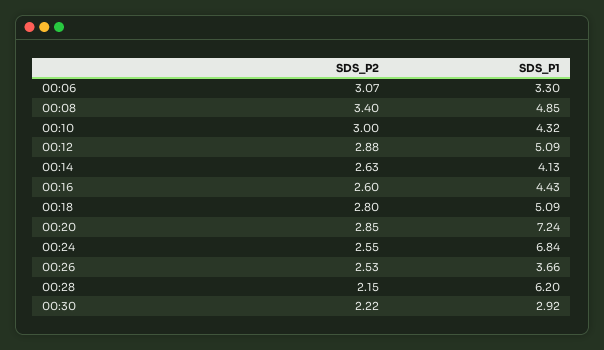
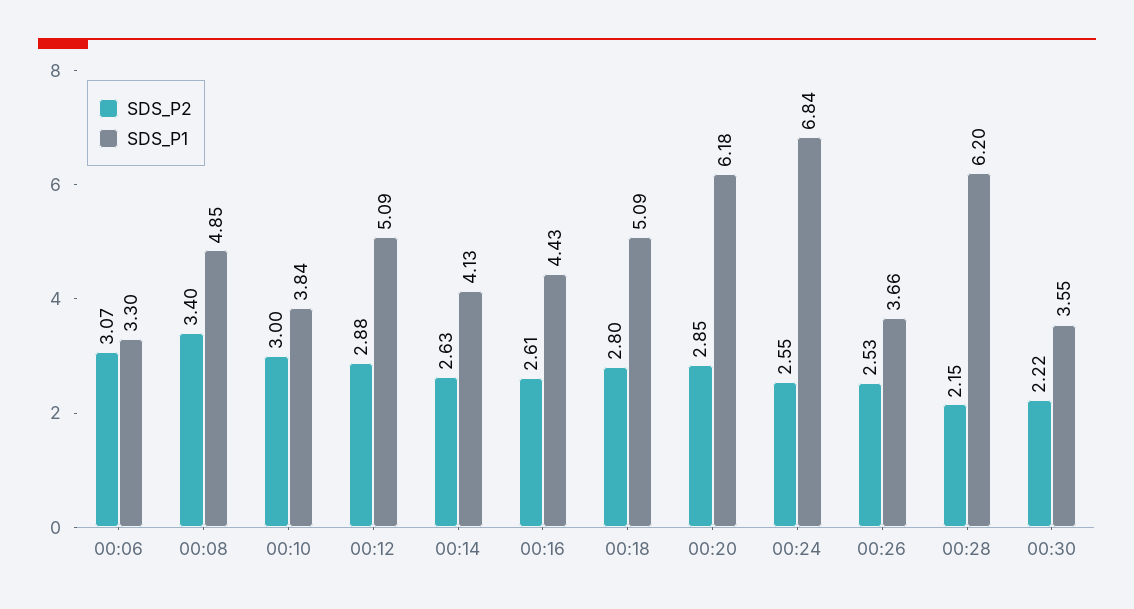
  {
    "SDS_P2": {
      "00:06": 3.07,
      "00:08": 3.4,
      "00:10": 3,
      "00:12": 2.88,
      "00:14": 2.63,
-     "00:16": 2.6,
+     "00:16": 2.61,
      "00:18": 2.8,
      "00:20": 2.85,
      "00:24": 2.55,
      "00:26": 2.53,
      "00:28": 2.15,
      "00:30": 2.22
    },
    "SDS_P1": {
      "00:06": 3.3,
      "00:08": 4.85,
-     "00:10": 4.32,
+     "00:10": 3.84,
      "00:12": 5.09,
      "00:14": 4.13,
      "00:16": 4.43,
      "00:18": 5.09,
-     "00:20": 7.24,
+     "00:20": 6.18,
      "00:24": 6.84,
      "00:26": 3.66,
      "00:28": 6.2,
-     "00:30": 2.92
+     "00:30": 3.55
    }
  }

